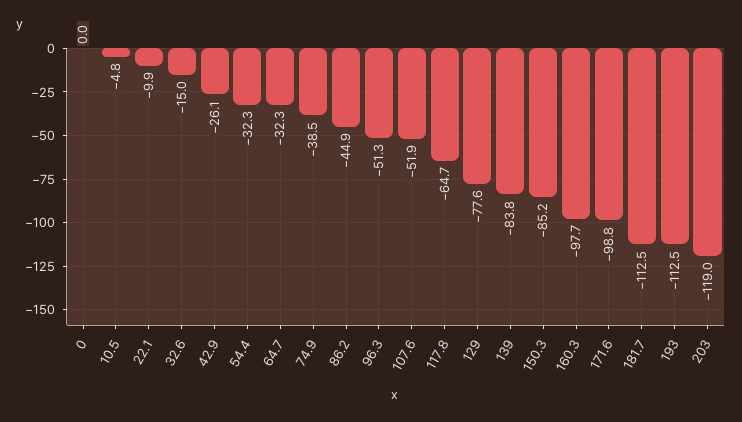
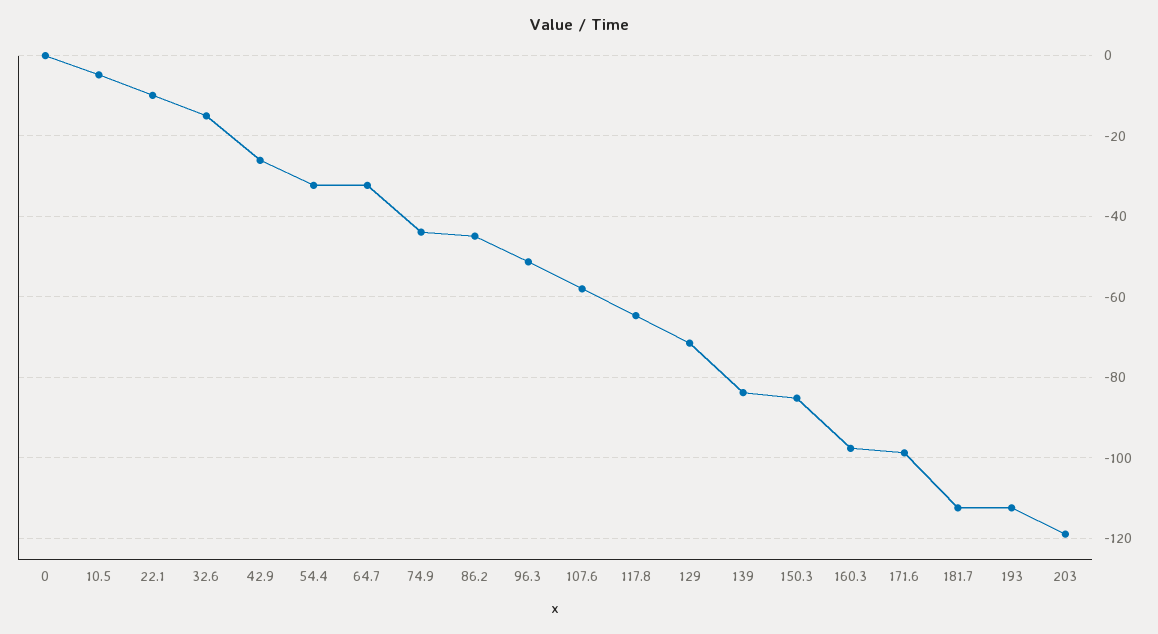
  {
    "0": 0,
    "10.5": -4.8,
    "22.1": -9.9,
    "32.6": -15,
    "42.9": -26.1,
    "54.4": -32.3,
    "64.7": -32.3,
-   "74.9": -38.5,
+   "74.9": -44,
    "86.2": -44.9,
    "96.3": -51.3,
-   "107.6": -51.9,
+   "107.6": -58,
    "117.8": -64.7,
-   "129": -77.6,
+   "129": -72,
    "139": -83.8,
    "150.3": -85.2,
    "160.3": -97.7,
    "171.6": -98.8,
    "181.7": -112.5,
    "193": -112.5,
    "203": -119
  }

